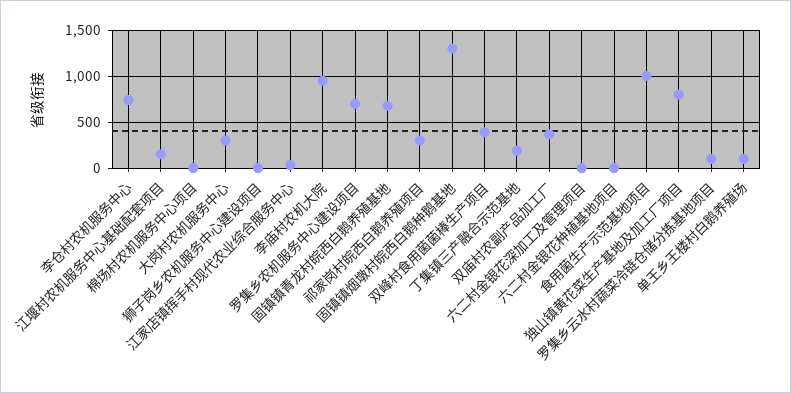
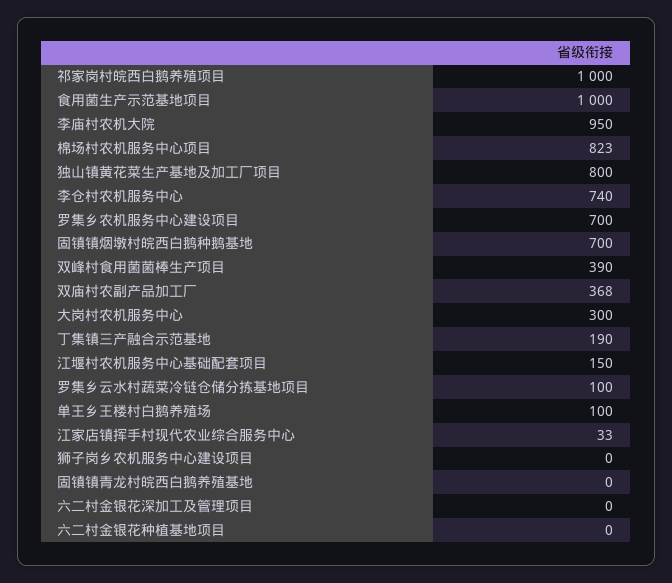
  {
    "李仓村农机服务中心": 740,
    "江堰村农机服务中心基础配套项目": 150,
-   "棉场村农机服务中心项目": 0,
+   "棉场村农机服务中心项目": 823,
    "大岗村农机服务中心": 300,
    "狮子岗乡农机服务中心建设项目": 0,
    "江家店镇挥手村现代农业综合服务中心": 33,
    "李庙村农机大院": 950,
    "罗集乡农机服务中心建设项目": 700,
-   "固镇镇青龙村皖西白鹅养殖基地": 700,
+   "固镇镇青龙村皖西白鹅养殖基地": 0,
-   "祁家岗村皖西白鹅养殖项目": 300,
+   "祁家岗村皖西白鹅养殖项目": 1000,
-   "固镇镇烟墩村皖西白鹅种鹅基地": 1300,
+   "固镇镇烟墩村皖西白鹅种鹅基地": 700,
    "双峰村食用菌菌棒生产项目": 390,
    "丁集镇三产融合示范基地": 190,
    "双庙村农副产品加工厂": 368,
    "六二村金银花深加工及管理项目": 0,
    "六二村金银花种植基地项目": 0,
    "食用菌生产示范基地项目": 1000,
    "独山镇黄花菜生产基地及加工厂项目": 800,
    "罗集乡云水村蔬菜冷链仓储分拣基地项目": 100,
    "单王乡王楼村白鹅养殖场": 100
  }

